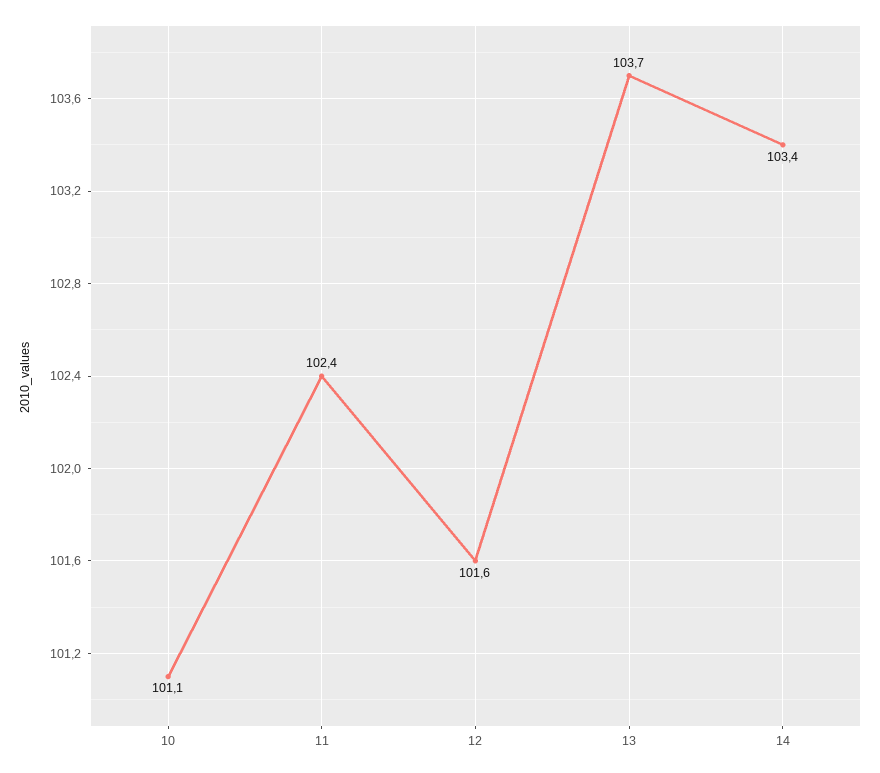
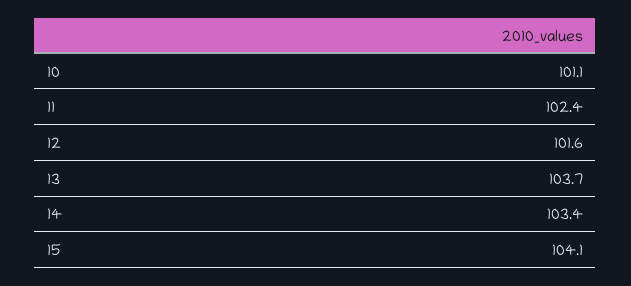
  {
    "10": 101.1,
    "11": 102.4,
    "12": 101.6,
    "13": 103.7,
-   "14": 103.4
+   "14": 103.4,
+   "15": 104.1
  }

